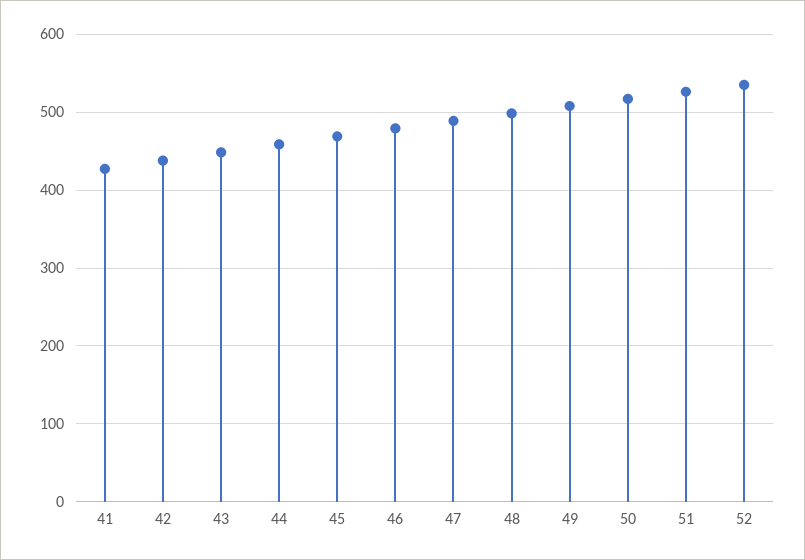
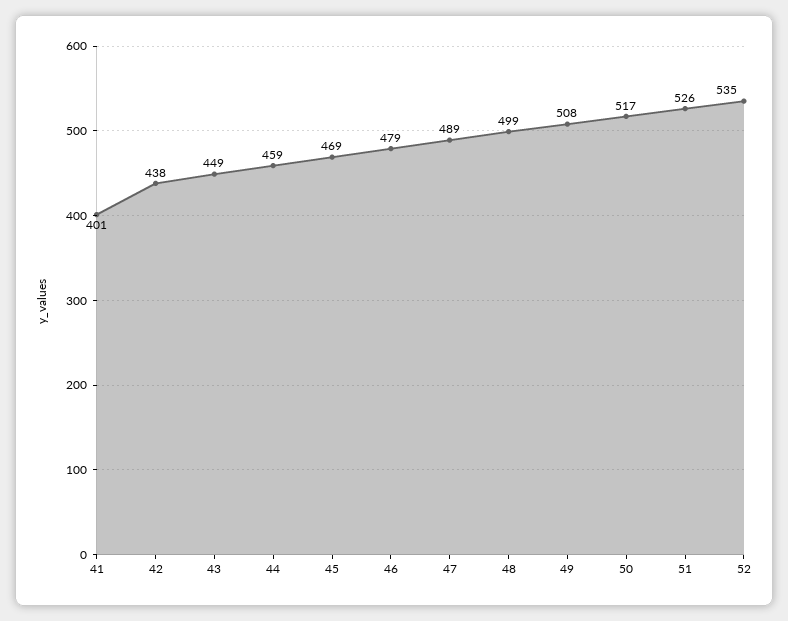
  {
-   "41": 430,
+   "41": 401,
    "42": 438,
    "43": 449,
    "44": 459,
    "45": 469,
    "46": 479,
    "47": 489,
    "48": 499,
    "49": 508,
    "50": 517,
    "51": 526,
    "52": 535
  }

